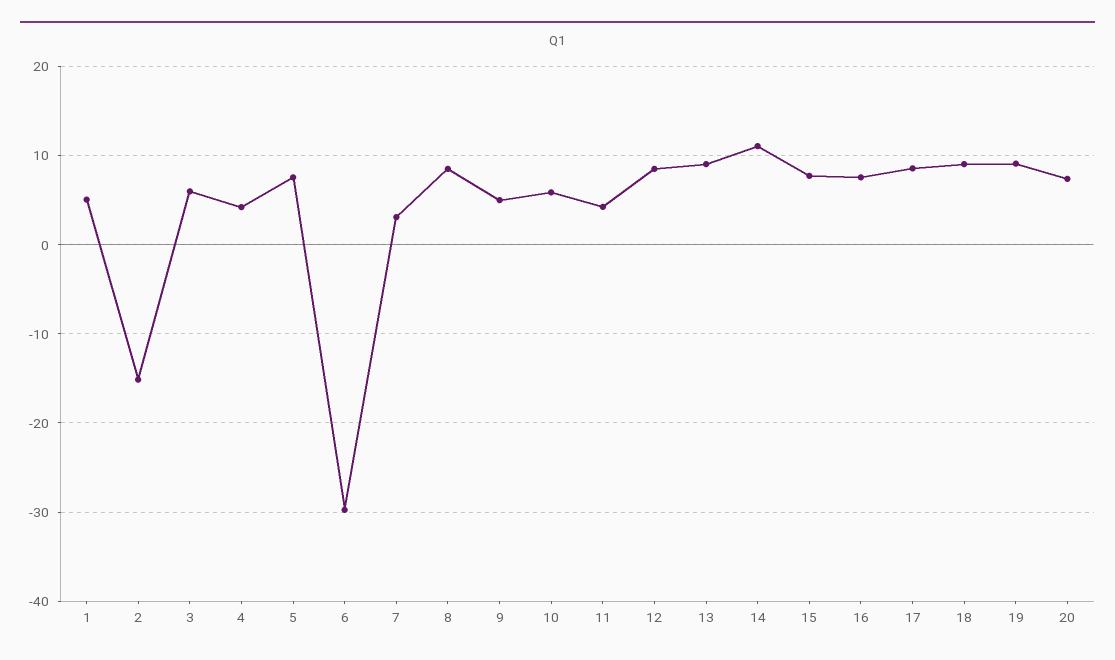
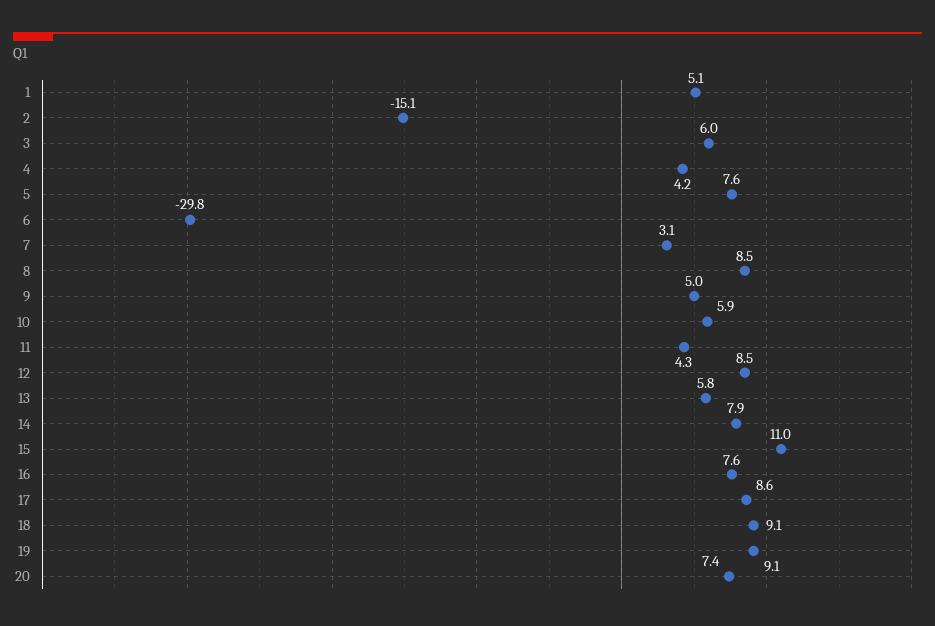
  {
    "1": 5.1,
    "2": -15.1,
    "3": 6,
    "4": 4.2,
    "5": 7.6,
    "6": -29.8,
    "7": 3.1,
    "8": 8.5,
    "9": 5,
    "10": 5.9,
    "11": 4.3,
    "12": 8.5,
-   "13": 9,
+   "13": 5.8,
-   "14": 11,
+   "14": 7.9,
-   "15": 8,
+   "15": 11,
    "16": 7.6,
    "17": 8.6,
    "18": 9.1,
    "19": 9.1,
    "20": 7.4
  }

